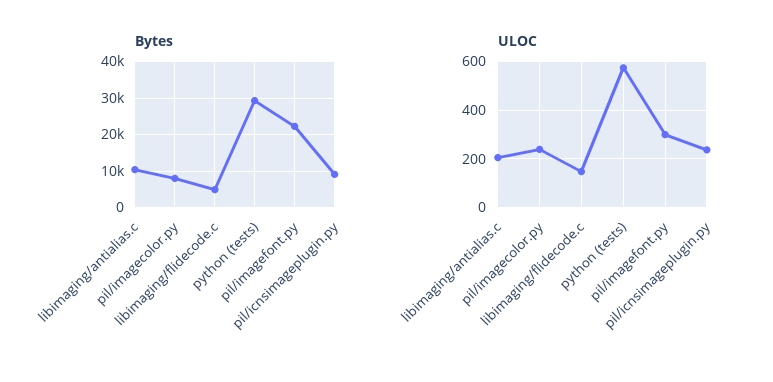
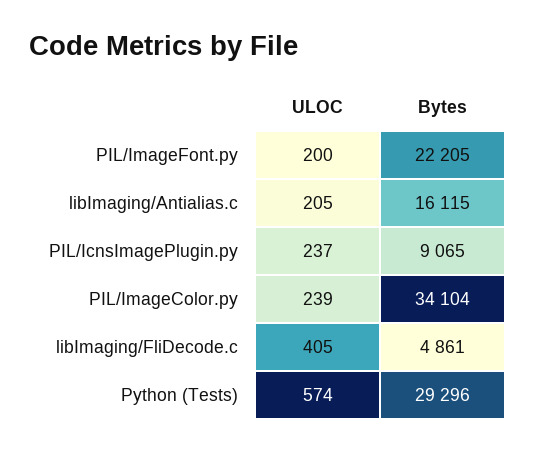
  {
    "Bytes": {
-     "libimaging/antialias.c": 10000,
+     "libimaging/antialias.c": 16115,
-     "pil/imagecolor.py": 8000,
+     "pil/imagecolor.py": 34104,
      "libimaging/flidecode.c": 4861,
      "python (tests)": 29296,
      "pil/imagefont.py": 22205,
      "pil/icnsimageplugin.py": 9065
    },
    "ULOC": {
      "libimaging/antialias.c": 205,
      "pil/imagecolor.py": 239,
-     "libimaging/flidecode.c": 150,
+     "libimaging/flidecode.c": 405,
      "python (tests)": 574,
-     "pil/imagefont.py": 300,
+     "pil/imagefont.py": 200,
      "pil/icnsimageplugin.py": 237
    }
  }

